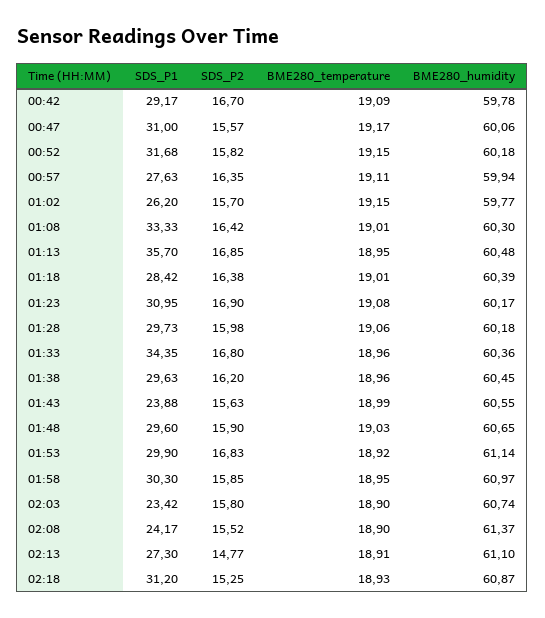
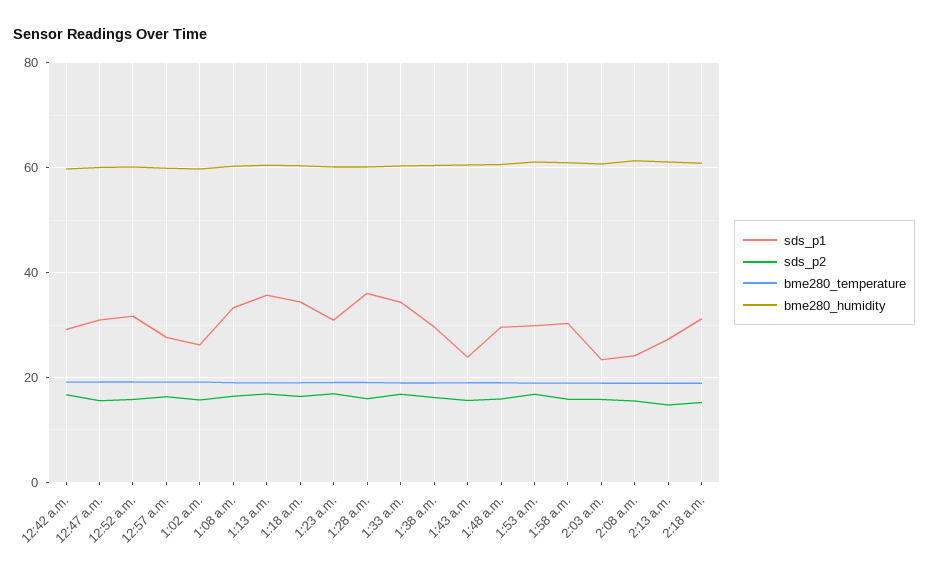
  {
    "SDS_P1": {
      "00:42": 29.17,
      "00:47": 31,
      "00:52": 31.68,
      "00:57": 27.63,
      "01:02": 26.2,
      "01:08": 33.33,
      "01:13": 35.7,
-     "01:18": 28.42,
+     "01:18": 34,
      "01:23": 30.95,
-     "01:28": 29.73,
+     "01:28": 36,
      "01:33": 34.35,
      "01:38": 29.63,
      "01:43": 23.88,
      "01:48": 29.6,
      "01:53": 29.9,
      "01:58": 30.3,
      "02:03": 23.42,
      "02:08": 24.17,
      "02:13": 27.3,
      "02:18": 31.2
    },
    "SDS_P2": {
      "00:42": 16.7,
      "00:47": 15.57,
      "00:52": 15.82,
      "00:57": 16.35,
      "01:02": 15.7,
      "01:08": 16.42,
      "01:13": 16.85,
      "01:18": 16.38,
      "01:23": 16.9,
      "01:28": 15.98,
      "01:33": 16.8,
      "01:38": 16.2,
      "01:43": 15.63,
      "01:48": 15.9,
      "01:53": 16.83,
      "01:58": 15.85,
      "02:03": 15.8,
      "02:08": 15.52,
      "02:13": 14.77,
      "02:18": 15.25
    },
    "BME280_temperature": {
      "00:42": 19.09,
      "00:47": 19.17,
      "00:52": 19.15,
      "00:57": 19.11,
      "01:02": 19.15,
      "01:08": 19.01,
      "01:13": 18.95,
      "01:18": 19.01,
      "01:23": 19.08,
      "01:28": 19.06,
      "01:33": 18.96,
      "01:38": 18.96,
      "01:43": 18.99,
      "01:48": 19.03,
      "01:53": 18.92,
      "01:58": 18.95,
      "02:03": 18.9,
      "02:08": 18.9,
      "02:13": 18.91,
      "02:18": 18.93
    },
    "BME280_humidity": {
      "00:42": 59.78,
      "00:47": 60.06,
      "00:52": 60.18,
      "00:57": 59.94,
      "01:02": 59.77,
      "01:08": 60.3,
      "01:13": 60.48,
      "01:18": 60.39,
      "01:23": 60.17,
      "01:28": 60.18,
      "01:33": 60.36,
      "01:38": 60.45,
      "01:43": 60.55,
      "01:48": 60.65,
      "01:53": 61.14,
      "01:58": 60.97,
      "02:03": 60.74,
      "02:08": 61.37,
      "02:13": 61.1,
      "02:18": 60.87
    }
  }

